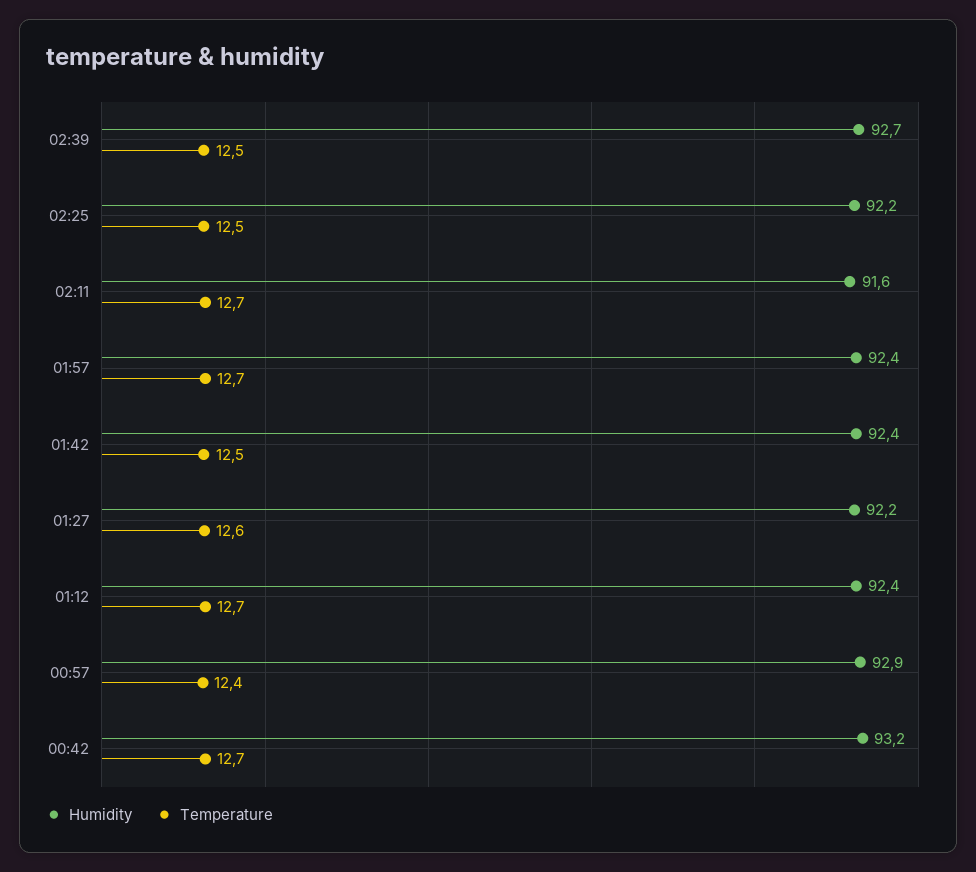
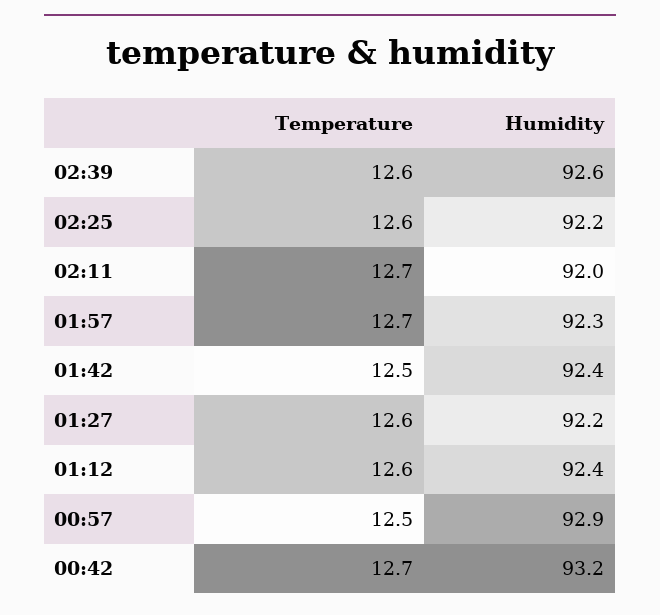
  {
    "Humidity": {
-     "02:39": 92.7,
+     "02:39": 92.6,
      "02:25": 92.2,
-     "02:11": 91.6,
+     "02:11": 92,
-     "01:57": 92.4,
+     "01:57": 92.3,
      "01:42": 92.4,
      "01:27": 92.2,
      "01:12": 92.4,
      "00:57": 92.9,
      "00:42": 93.2
    },
    "Temperature": {
-     "02:39": 12.5,
+     "02:39": 12.6,
-     "02:25": 12.5,
+     "02:25": 12.6,
      "02:11": 12.7,
      "01:57": 12.7,
      "01:42": 12.5,
      "01:27": 12.6,
-     "01:12": 12.7,
+     "01:12": 12.6,
-     "00:57": 12.4,
+     "00:57": 12.5,
      "00:42": 12.7
    }
  }

